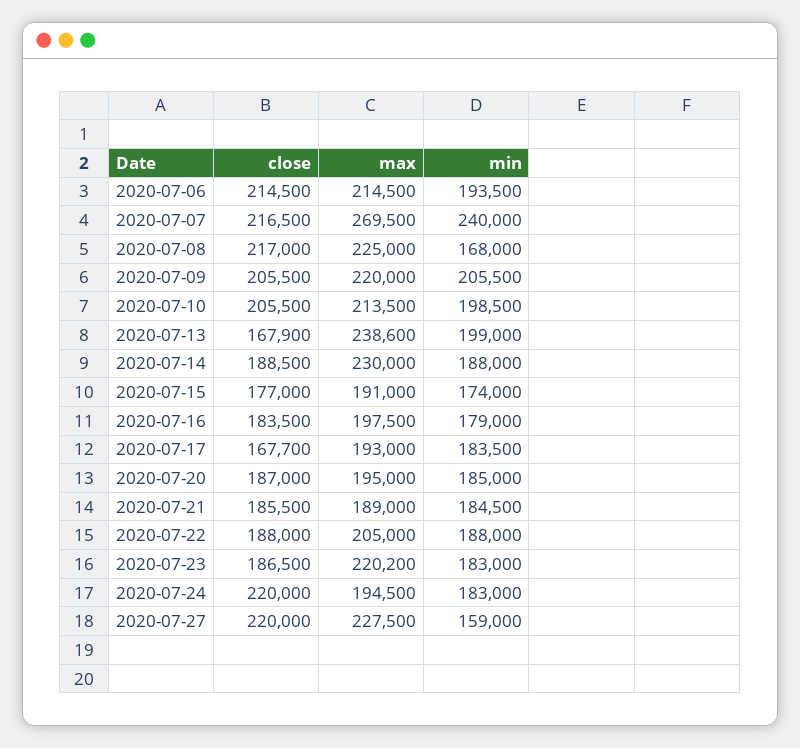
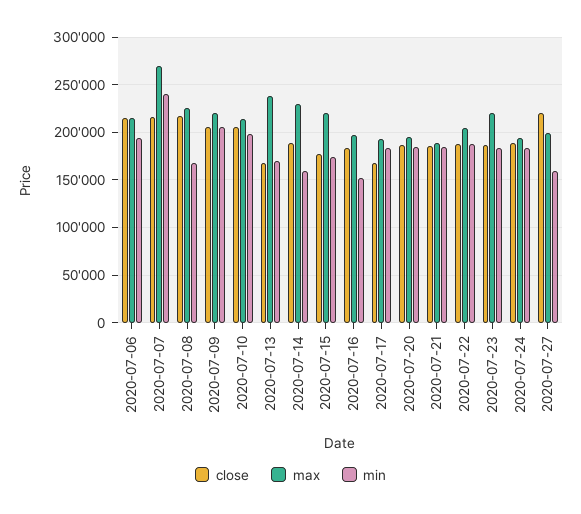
  {
    "close": {
      "2020-07-06": 214500,
      "2020-07-07": 216500,
      "2020-07-08": 217000,
      "2020-07-09": 205500,
      "2020-07-10": 205500,
      "2020-07-13": 167900,
      "2020-07-14": 188500,
      "2020-07-15": 177000,
      "2020-07-16": 183500,
      "2020-07-17": 167700,
      "2020-07-20": 187000,
      "2020-07-21": 185500,
      "2020-07-22": 188000,
      "2020-07-23": 186500,
-     "2020-07-24": 220000,
+     "2020-07-24": 190000,
      "2020-07-27": 220000
    },
    "max": {
      "2020-07-06": 214500,
      "2020-07-07": 269500,
      "2020-07-08": 225000,
      "2020-07-09": 220000,
      "2020-07-10": 213500,
      "2020-07-13": 238600,
      "2020-07-14": 230000,
-     "2020-07-15": 191000,
+     "2020-07-15": 220000,
      "2020-07-16": 197500,
      "2020-07-17": 193000,
      "2020-07-20": 195000,
      "2020-07-21": 189000,
      "2020-07-22": 205000,
      "2020-07-23": 220200,
      "2020-07-24": 194500,
-     "2020-07-27": 227500
+     "2020-07-27": 200000
    },
    "min": {
      "2020-07-06": 193500,
      "2020-07-07": 240000,
      "2020-07-08": 168000,
      "2020-07-09": 205500,
      "2020-07-10": 198500,
-     "2020-07-13": 199000,
+     "2020-07-13": 170000,
-     "2020-07-14": 188000,
+     "2020-07-14": 160000,
      "2020-07-15": 174000,
-     "2020-07-16": 179000,
+     "2020-07-16": 150000,
      "2020-07-17": 183500,
      "2020-07-20": 185000,
      "2020-07-21": 184500,
      "2020-07-22": 188000,
      "2020-07-23": 183000,
      "2020-07-24": 183000,
      "2020-07-27": 159000
    }
  }

